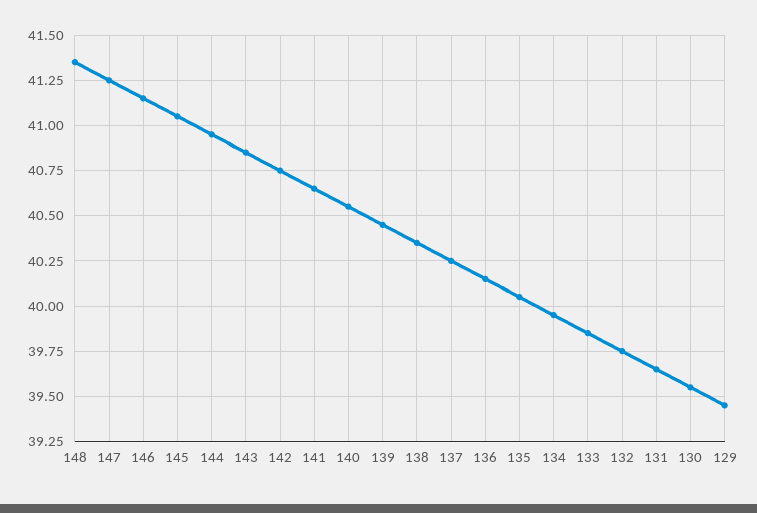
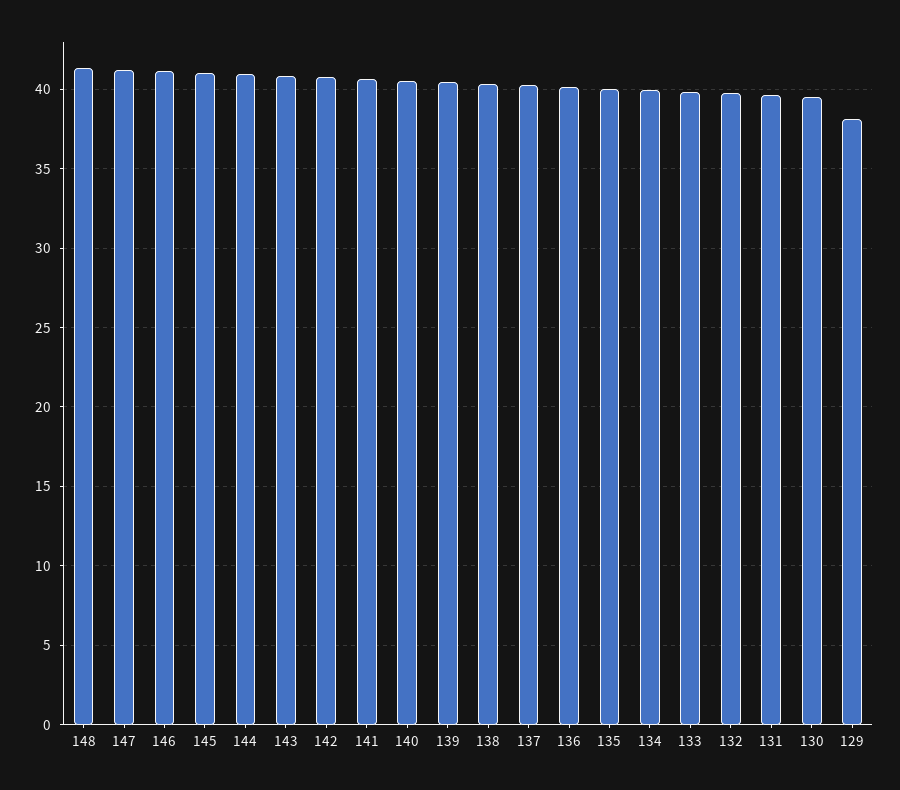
  {
    "148": 41.35,
    "147": 41.25,
    "146": 41.15,
    "145": 41.05,
    "144": 40.95,
    "143": 40.85,
    "142": 40.75,
    "141": 40.65,
    "140": 40.55,
    "139": 40.45,
    "138": 40.35,
    "137": 40.25,
    "136": 40.15,
    "135": 40.05,
    "134": 39.95,
    "133": 39.85,
    "132": 39.75,
    "131": 39.65,
    "130": 39.55,
-   "129": 39.45
+   "129": 38
  }

